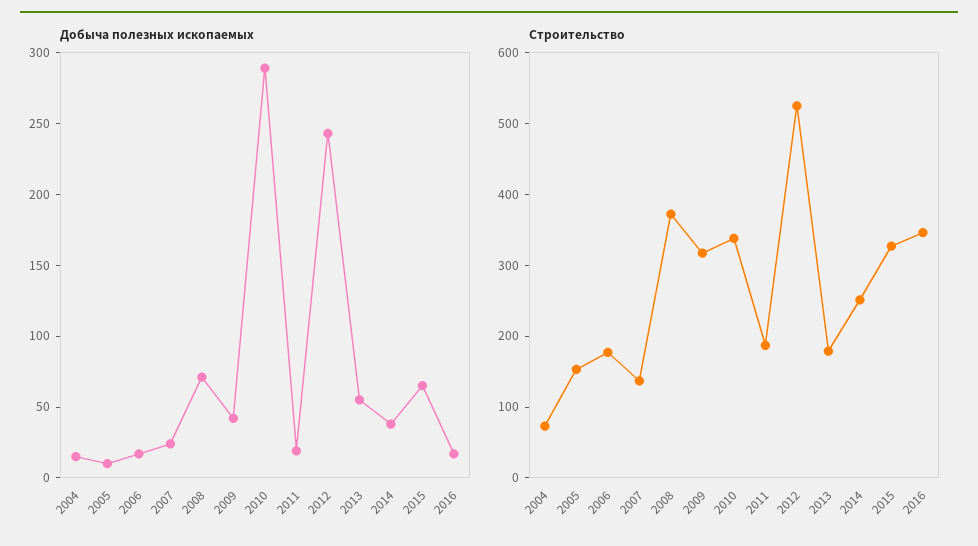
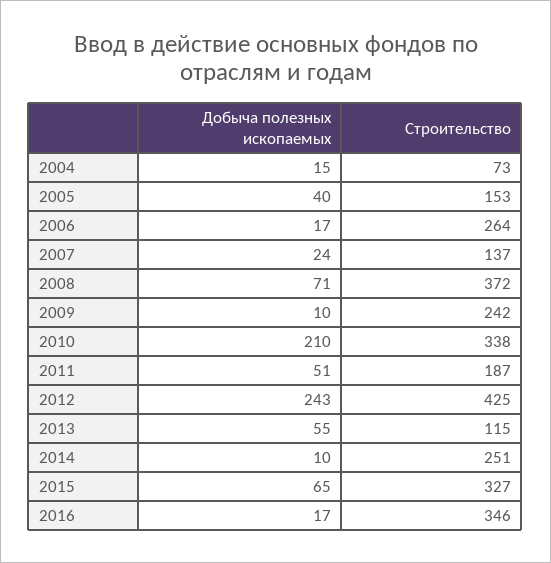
  {
    "Добыча полезных ископаемых": {
      "2004": 15,
-     "2005": 10,
+     "2005": 40,
      "2006": 17,
      "2007": 24,
      "2008": 71,
-     "2009": 40,
+     "2009": 10,
-     "2010": 290,
+     "2010": 210,
-     "2011": 20,
+     "2011": 51,
      "2012": 243,
      "2013": 55,
-     "2014": 40,
+     "2014": 10,
      "2015": 65,
      "2016": 17
    },
    "Строительство": {
      "2004": 73,
      "2005": 153,
-     "2006": 180,
+     "2006": 264,
      "2007": 137,
      "2008": 372,
-     "2009": 320,
+     "2009": 242,
      "2010": 338,
      "2011": 187,
-     "2012": 520,
+     "2012": 425,
-     "2013": 180,
+     "2013": 115,
      "2014": 251,
      "2015": 327,
      "2016": 346
    }
  }

